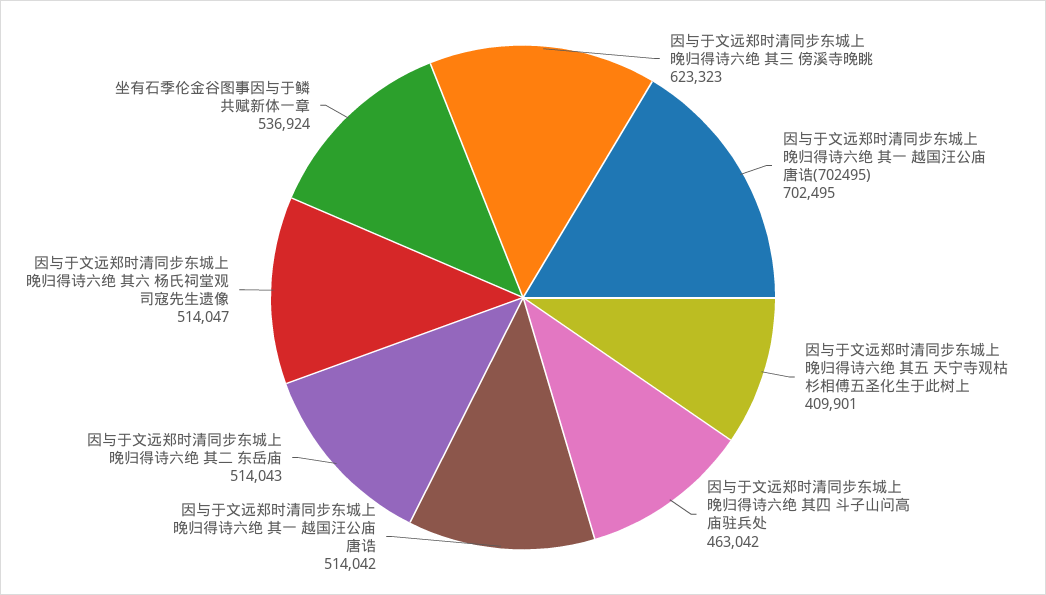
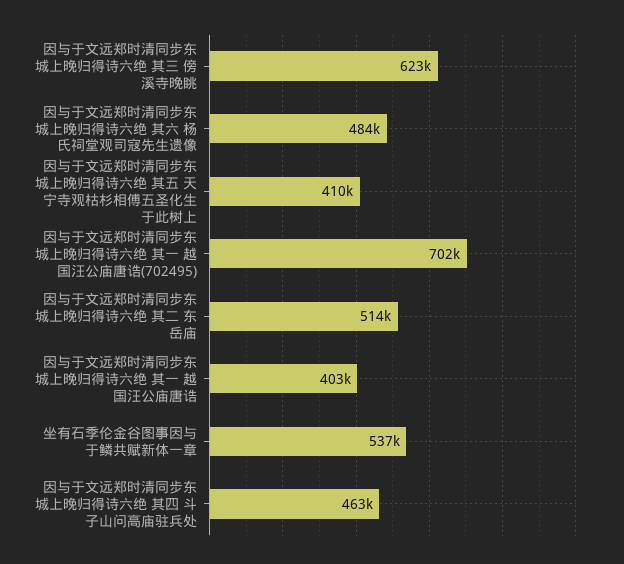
  {
    "因与于文远郑时清同步东城上晚归得诗六绝 其三 傍溪寺晚眺": 623323,
    "因与于文远郑时清同步东城上晚归得诗六绝 其一 越国汪公庙唐诰(702495)": 702495,
    "因与于文远郑时清同步东城上晚归得诗六绝 其五 天宁寺观枯杉相傅五圣化生于此树上": 409901,
    "因与于文远郑时清同步东城上晚归得诗六绝 其四 斗子山问高庙驻兵处": 463042,
-   "因与于文远郑时清同步东城上晚归得诗六绝 其一 越国汪公庙唐诰": 514042,
+   "因与于文远郑时清同步东城上晚归得诗六绝 其一 越国汪公庙唐诰": 403000,
    "因与于文远郑时清同步东城上晚归得诗六绝 其二 东岳庙": 514043,
-   "因与于文远郑时清同步东城上晚归得诗六绝 其六 杨氏祠堂观司寇先生遗像": 514047,
+   "因与于文远郑时清同步东城上晚归得诗六绝 其六 杨氏祠堂观司寇先生遗像": 484000,
    "坐有石季伦金谷图事因与于鳞共赋新体一章": 536924
  }

